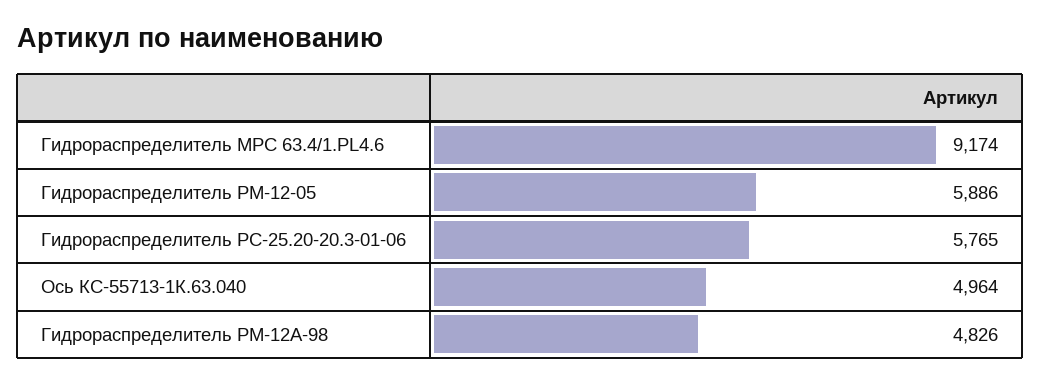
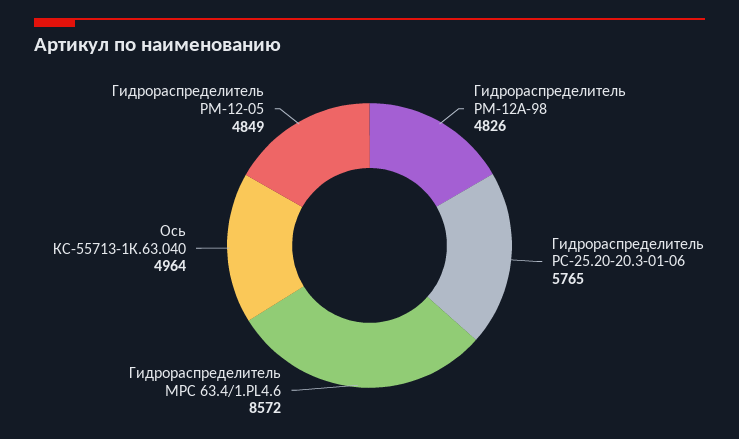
  {
-   "Гидрораспределитель МРС 63.4/1.PL4.6": 9174,
+   "Гидрораспределитель МРС 63.4/1.PL4.6": 8572,
-   "Гидрораспределитель РМ-12-05": 5886,
+   "Гидрораспределитель РМ-12-05": 4849,
    "Гидрораспределитель РС-25.20-20.3-01-06": 5765,
    "Ось КС-55713-1К.63.040": 4964,
    "Гидрораспределитель РМ-12А-98": 4826
  }

